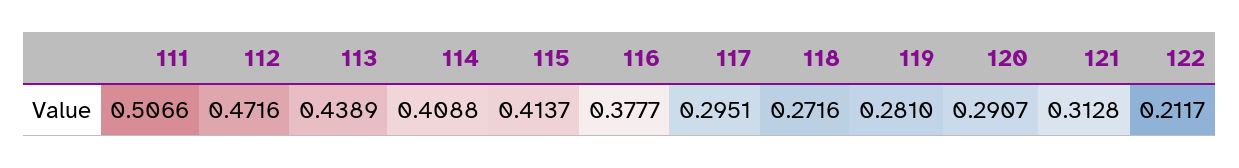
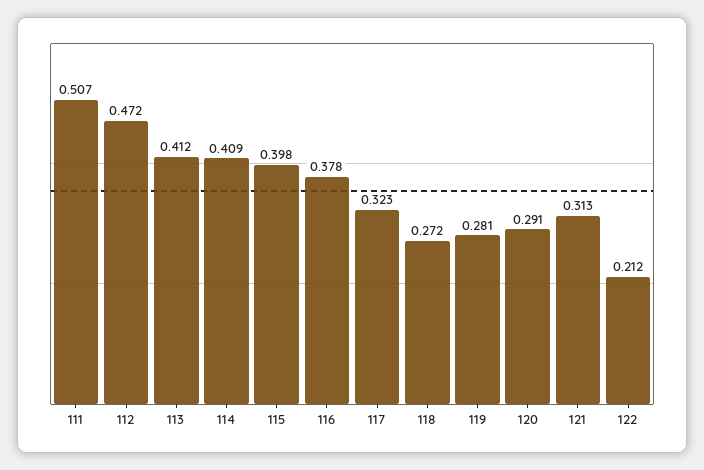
  {
    "111": 0.5066,
    "112": 0.4716,
-   "113": 0.4389,
+   "113": 0.412,
    "114": 0.4088,
-   "115": 0.4137,
+   "115": 0.398,
    "116": 0.3777,
-   "117": 0.2951,
+   "117": 0.323,
    "118": 0.2716,
    "119": 0.281,
    "120": 0.2907,
    "121": 0.3128,
    "122": 0.2117
  }

